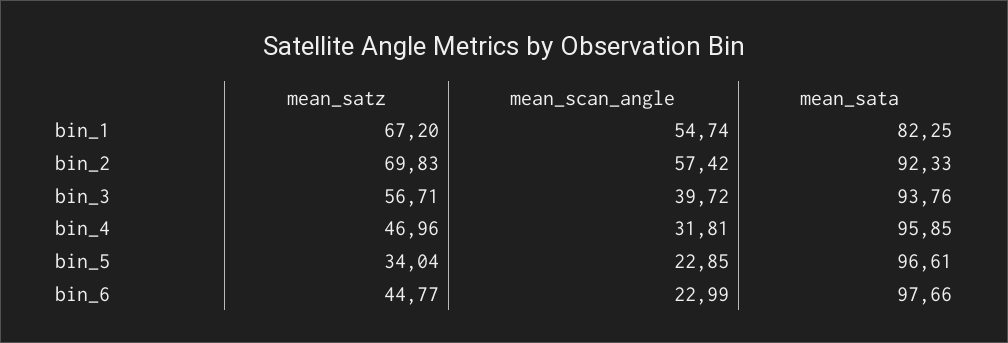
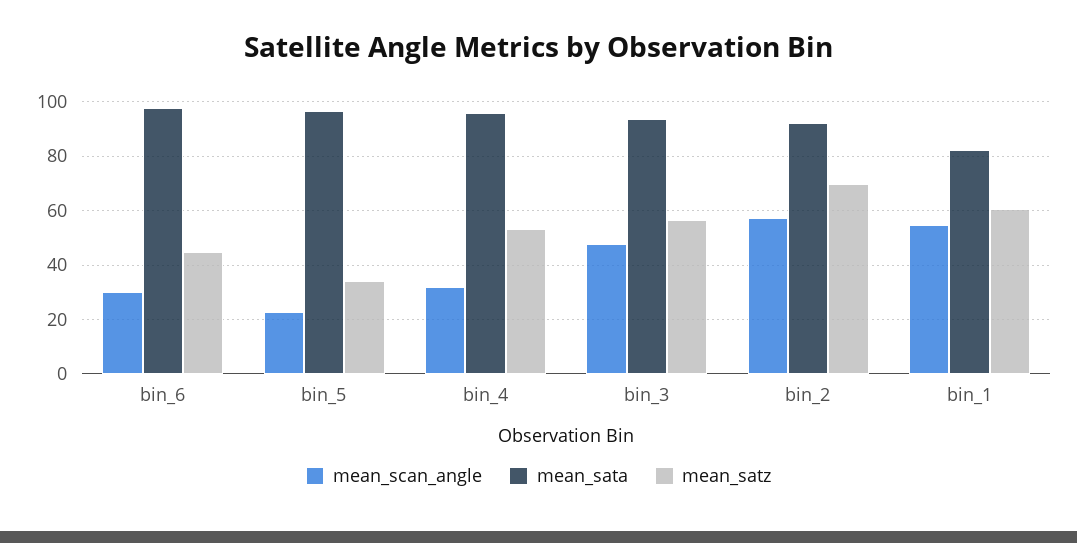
  {
    "mean_satz": {
-     "bin_1": 67.2,
+     "bin_1": 60,
      "bin_2": 69.83,
      "bin_3": 56.71,
-     "bin_4": 46.96,
+     "bin_4": 52.5,
      "bin_5": 34.04,
      "bin_6": 44.77
    },
    "mean_scan_angle": {
      "bin_1": 54.74,
      "bin_2": 57.42,
-     "bin_3": 39.72,
+     "bin_3": 47.5,
      "bin_4": 31.81,
      "bin_5": 22.85,
-     "bin_6": 22.99
+     "bin_6": 30
    },
    "mean_sata": {
      "bin_1": 82.25,
      "bin_2": 92.33,
      "bin_3": 93.76,
      "bin_4": 95.85,
      "bin_5": 96.61,
      "bin_6": 97.66
    }
  }

